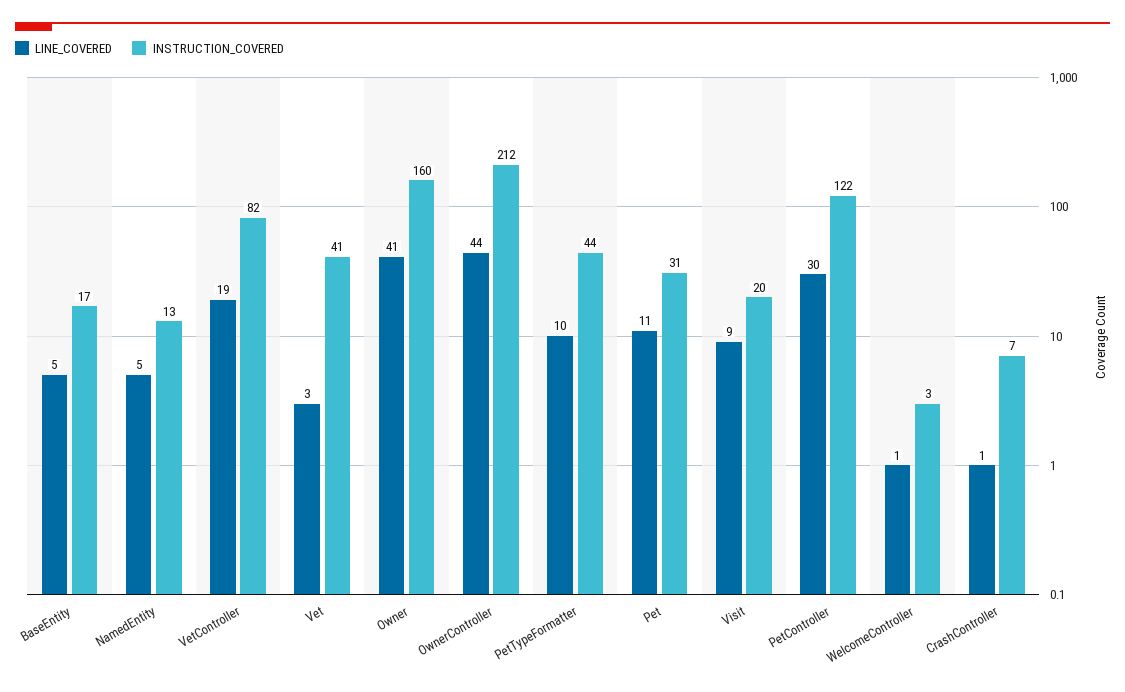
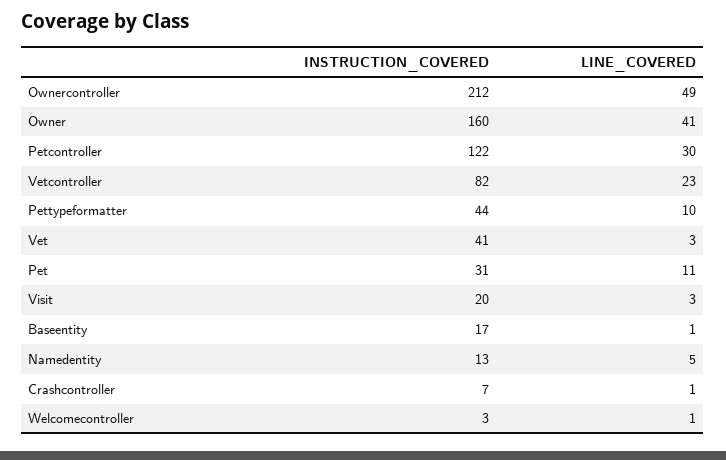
  {
    "LINE_COVERED": {
-     "BaseEntity": 5,
+     "BaseEntity": 1,
      "NamedEntity": 5,
-     "VetController": 19,
+     "VetController": 23,
      "Vet": 3,
      "Owner": 41,
-     "OwnerController": 44,
+     "OwnerController": 49,
      "PetTypeFormatter": 10,
      "Pet": 11,
-     "Visit": 9,
+     "Visit": 3,
      "PetController": 30,
      "WelcomeController": 1,
      "CrashController": 1
    },
    "INSTRUCTION_COVERED": {
      "BaseEntity": 17,
      "NamedEntity": 13,
      "VetController": 82,
      "Vet": 41,
      "Owner": 160,
      "OwnerController": 212,
      "PetTypeFormatter": 44,
      "Pet": 31,
      "Visit": 20,
      "PetController": 122,
      "WelcomeController": 3,
      "CrashController": 7
    }
  }

